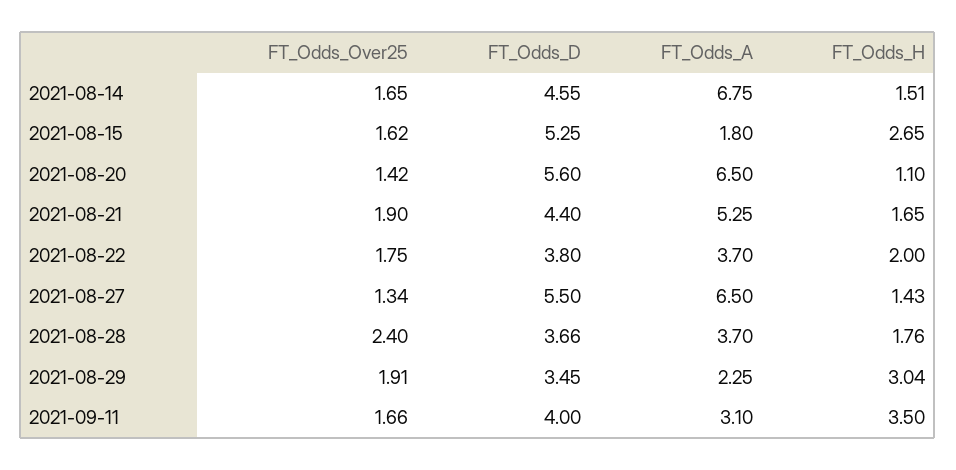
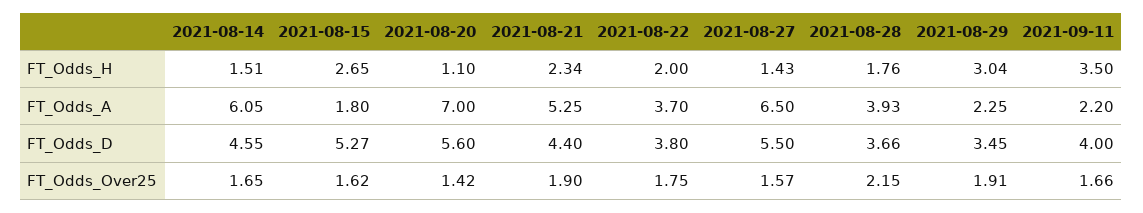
  {
    "FT_Odds_Over25": {
      "2021-08-14": 1.65,
      "2021-08-15": 1.62,
      "2021-08-20": 1.42,
      "2021-08-21": 1.9,
      "2021-08-22": 1.75,
-     "2021-08-27": 1.34,
+     "2021-08-27": 1.57,
-     "2021-08-28": 2.4,
+     "2021-08-28": 2.15,
      "2021-08-29": 1.91,
      "2021-09-11": 1.66
    },
    "FT_Odds_D": {
      "2021-08-14": 4.55,
-     "2021-08-15": 5.25,
+     "2021-08-15": 5.27,
      "2021-08-20": 5.6,
      "2021-08-21": 4.4,
      "2021-08-22": 3.8,
      "2021-08-27": 5.5,
      "2021-08-28": 3.66,
      "2021-08-29": 3.45,
      "2021-09-11": 4
    },
    "FT_Odds_A": {
-     "2021-08-14": 6.75,
+     "2021-08-14": 6.05,
      "2021-08-15": 1.8,
-     "2021-08-20": 6.5,
+     "2021-08-20": 7,
      "2021-08-21": 5.25,
      "2021-08-22": 3.7,
      "2021-08-27": 6.5,
-     "2021-08-28": 3.7,
+     "2021-08-28": 3.93,
      "2021-08-29": 2.25,
-     "2021-09-11": 3.1
+     "2021-09-11": 2.2
    },
    "FT_Odds_H": {
      "2021-08-14": 1.51,
      "2021-08-15": 2.65,
      "2021-08-20": 1.1,
-     "2021-08-21": 1.65,
+     "2021-08-21": 2.34,
      "2021-08-22": 2,
      "2021-08-27": 1.43,
      "2021-08-28": 1.76,
      "2021-08-29": 3.04,
      "2021-09-11": 3.5
    }
  }

